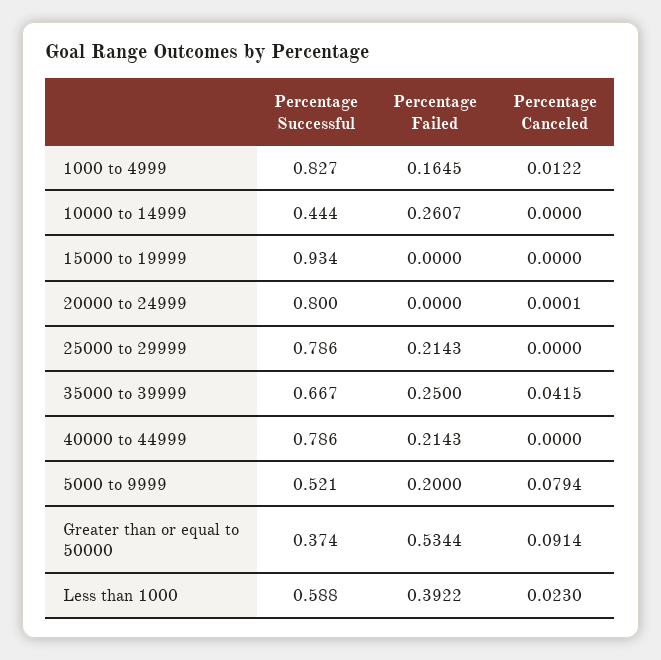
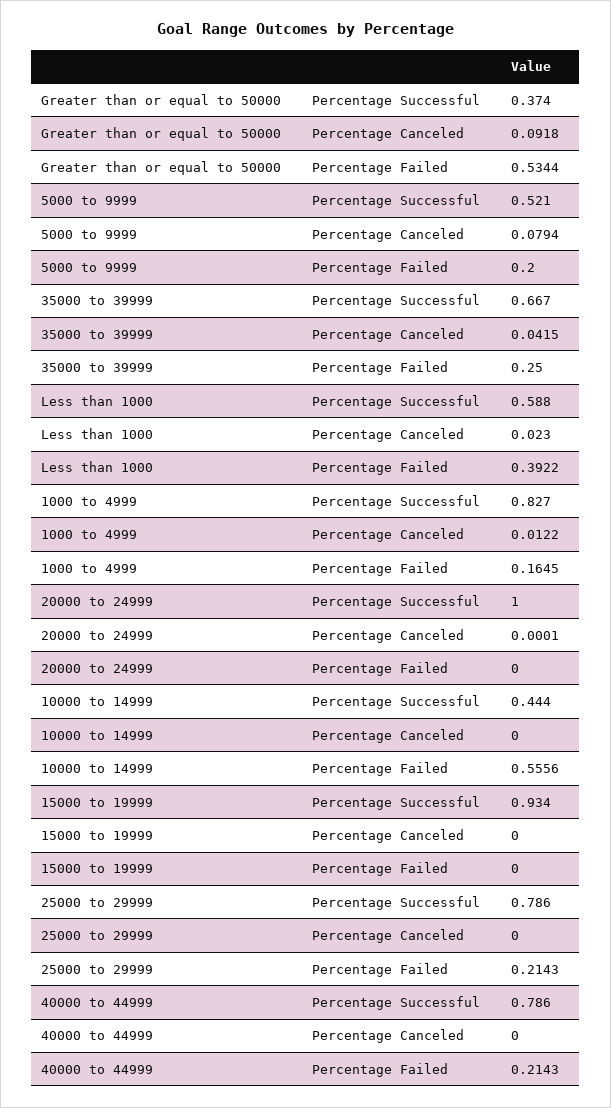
  {
    "Percentage Successful": {
      "1000 to 4999": 0.827,
      "10000 to 14999": 0.444,
      "15000 to 19999": 0.934,
-     "20000 to 24999": 0.8,
+     "20000 to 24999": 1,
      "25000 to 29999": 0.786,
      "35000 to 39999": 0.667,
      "40000 to 44999": 0.786,
      "5000 to 9999": 0.521,
      "Greater than or equal to 50000": 0.374,
      "Less than 1000": 0.588
    },
    "Percentage Failed": {
      "1000 to 4999": 0.1645,
-     "10000 to 14999": 0.2607,
+     "10000 to 14999": 0.5556,
      "15000 to 19999": 0,
      "20000 to 24999": 0,
      "25000 to 29999": 0.2143,
      "35000 to 39999": 0.25,
      "40000 to 44999": 0.2143,
      "5000 to 9999": 0.2,
      "Greater than or equal to 50000": 0.5344,
      "Less than 1000": 0.3922
    },
    "Percentage Canceled": {
      "1000 to 4999": 0.0122,
      "10000 to 14999": 0,
      "15000 to 19999": 0,
      "20000 to 24999": 0.0001,
      "25000 to 29999": 0,
      "35000 to 39999": 0.0415,
      "40000 to 44999": 0,
      "5000 to 9999": 0.0794,
-     "Greater than or equal to 50000": 0.0914,
+     "Greater than or equal to 50000": 0.0918,
      "Less than 1000": 0.023
    }
  }

